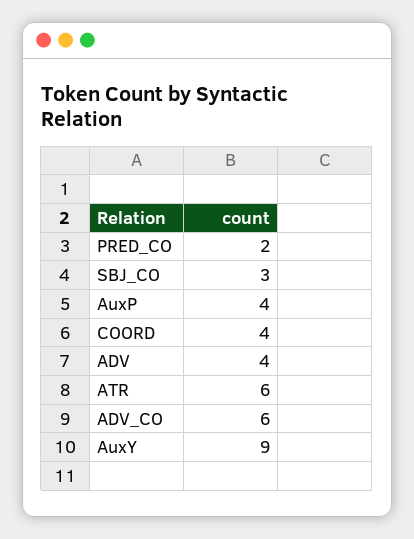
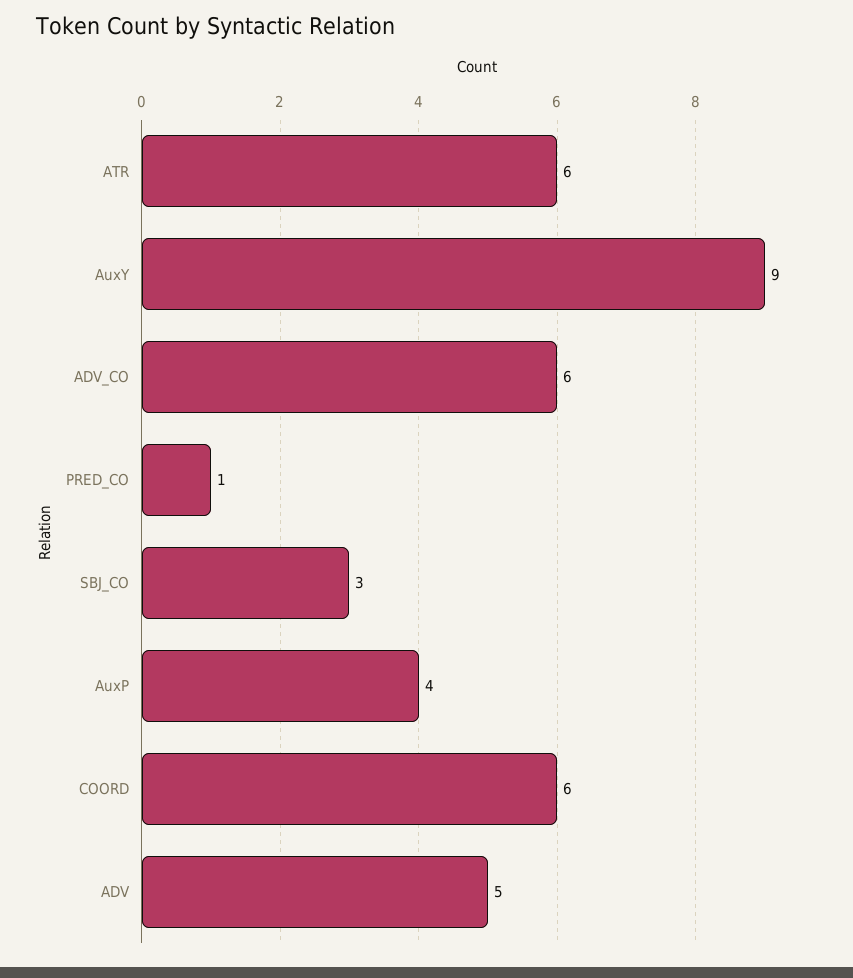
  {
-   "PRED_CO": 2,
+   "PRED_CO": 1,
    "SBJ_CO": 3,
    "AuxP": 4,
-   "COORD": 4,
+   "COORD": 6,
-   "ADV": 4,
+   "ADV": 5,
    "ATR": 6,
    "ADV_CO": 6,
    "AuxY": 9
  }

